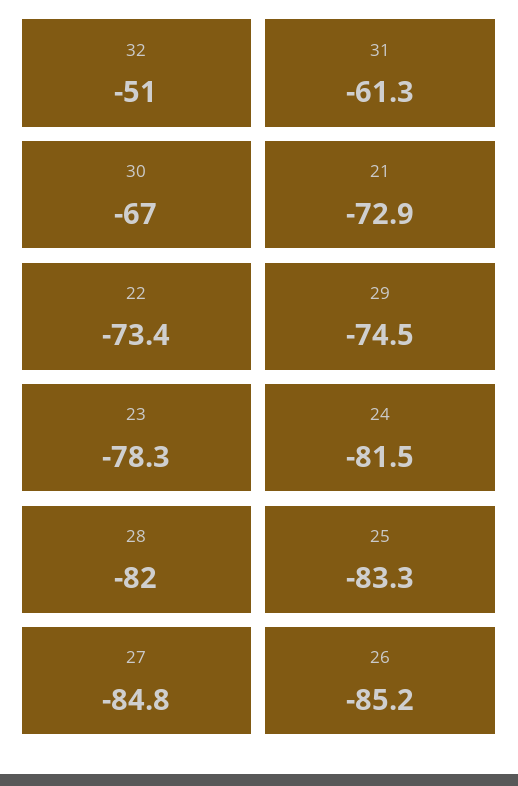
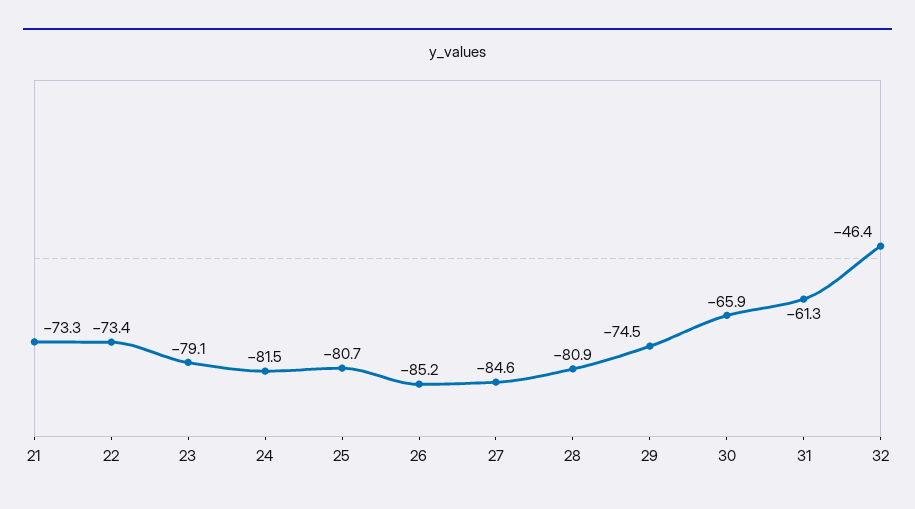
  {
-   "32": -51,
+   "32": -46.4,
    "31": -61.3,
-   "30": -67,
+   "30": -65.9,
-   "21": -72.9,
+   "21": -73.3,
    "22": -73.4,
    "29": -74.5,
-   "23": -78.3,
+   "23": -79.1,
    "24": -81.5,
-   "28": -82,
+   "28": -80.9,
-   "25": -83.3,
+   "25": -80.7,
-   "27": -84.8,
+   "27": -84.6,
    "26": -85.2
  }

